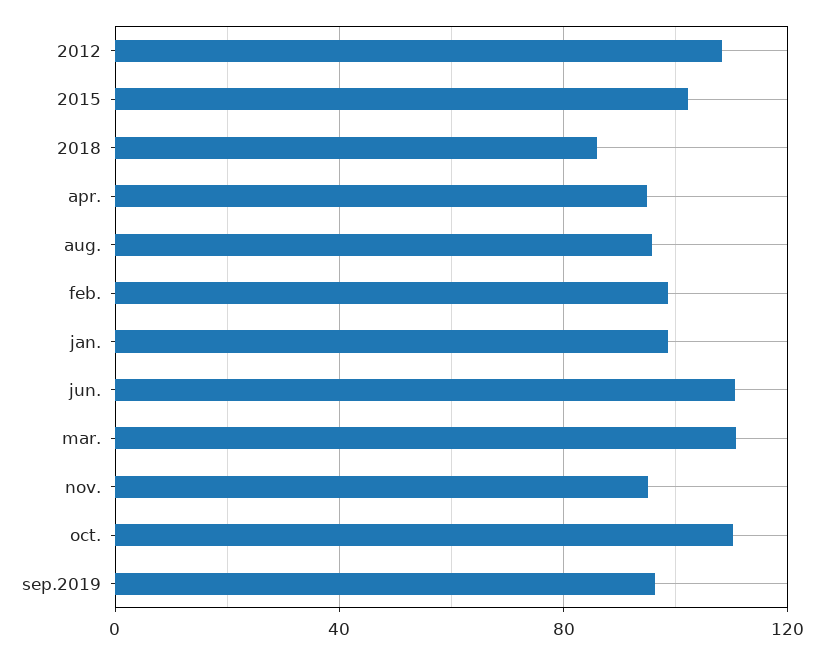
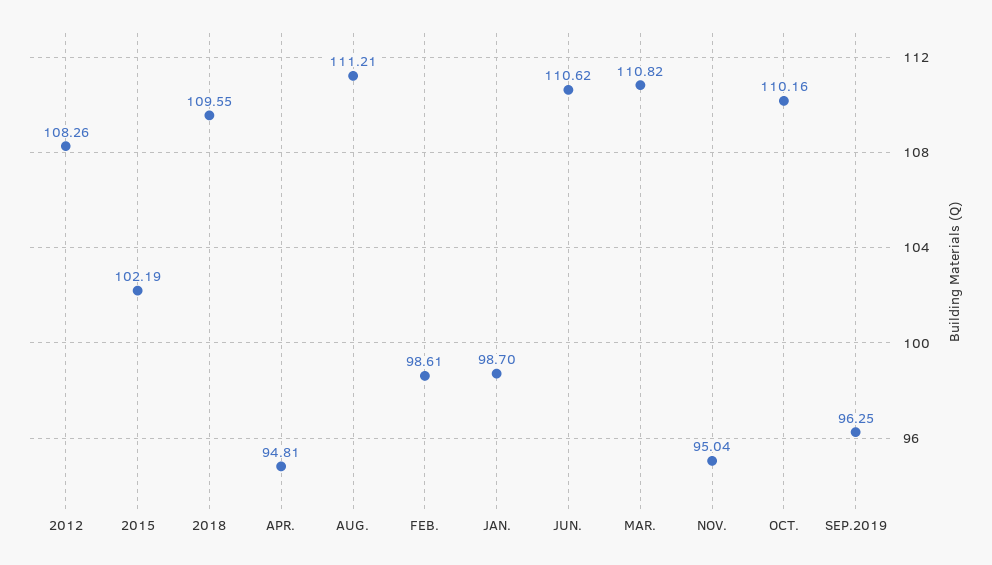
  {
    "2012": 108.26,
    "2015": 102.19,
-   "2018": 85,
+   "2018": 109.55,
    "apr.": 94.81,
-   "aug.": 95,
+   "aug.": 111.21,
    "feb.": 98.61,
    "jan.": 98.7,
    "jun.": 110.62,
    "mar.": 110.82,
    "nov.": 95.04,
    "oct.": 110.16,
    "sep.2019": 96.25
  }

